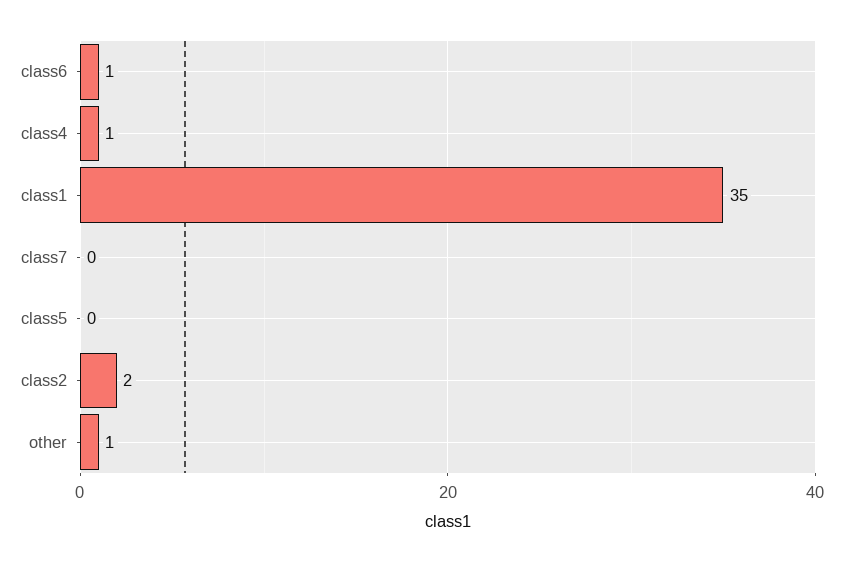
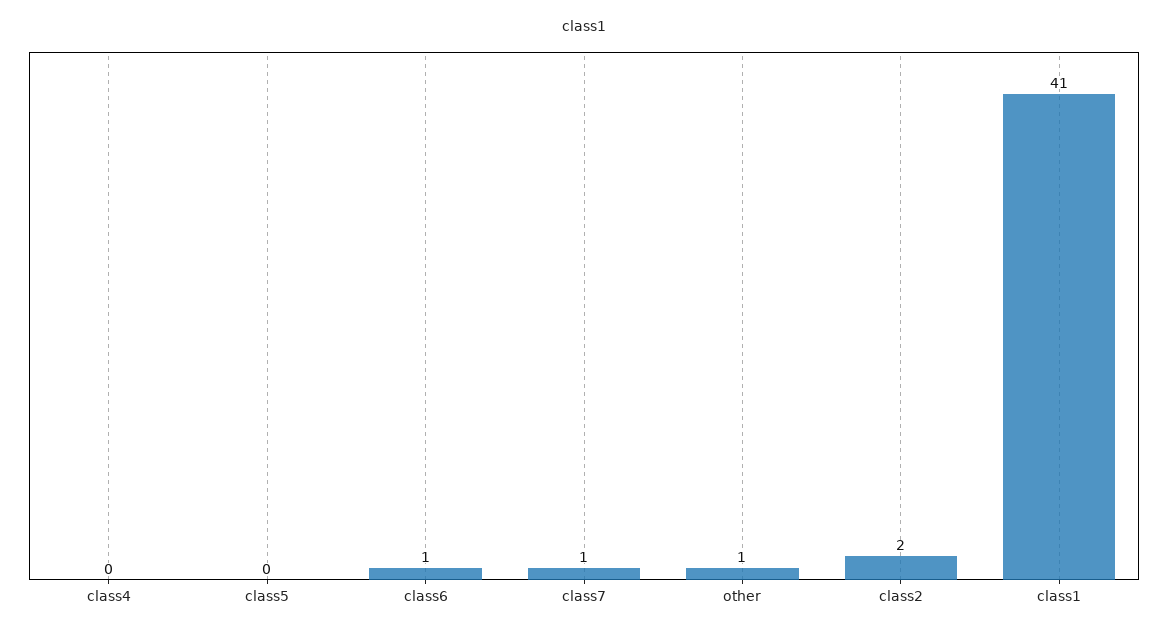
  {
    "class6": 1,
-   "class4": 1,
+   "class4": 0,
-   "class1": 35,
+   "class1": 41,
-   "class7": 0,
+   "class7": 1,
    "class5": 0,
    "class2": 2,
    "other": 1
  }

